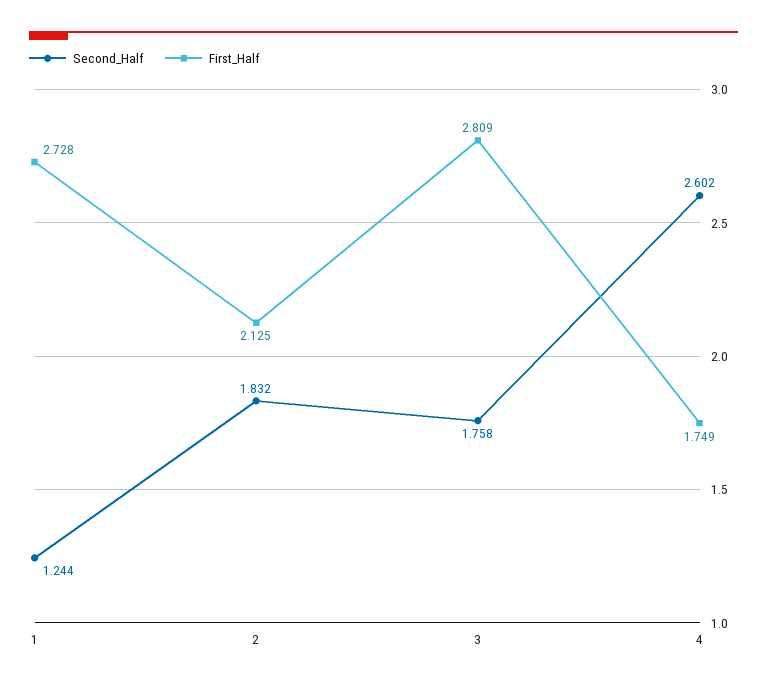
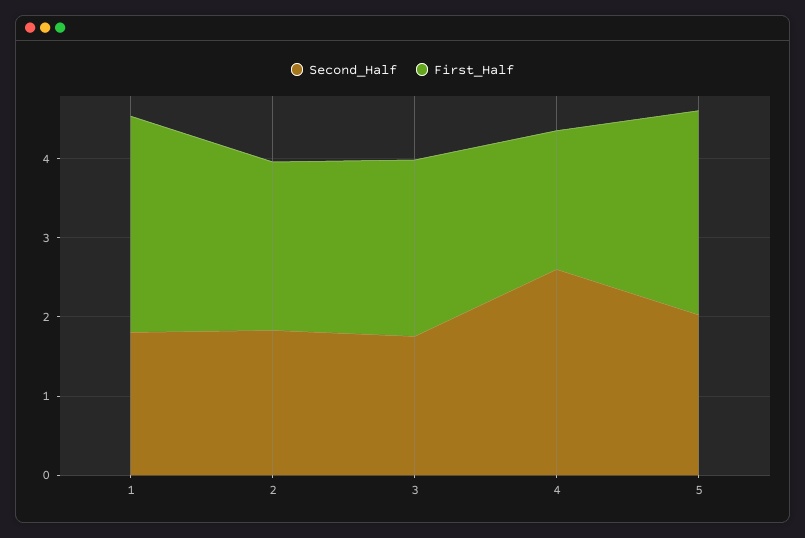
  {
    "Second_Half": {
-     "1": 1.244,
+     "1": 1.8,
      "2": 1.832,
      "3": 1.758,
-     "4": 2.602
+     "4": 2.602,
+     "5": 2
    },
    "First_Half": {
      "1": 2.728,
      "2": 2.125,
-     "3": 2.809,
+     "3": 2.2,
-     "4": 1.749
+     "4": 1.749,
+     "5": 2.6
    }
  }

